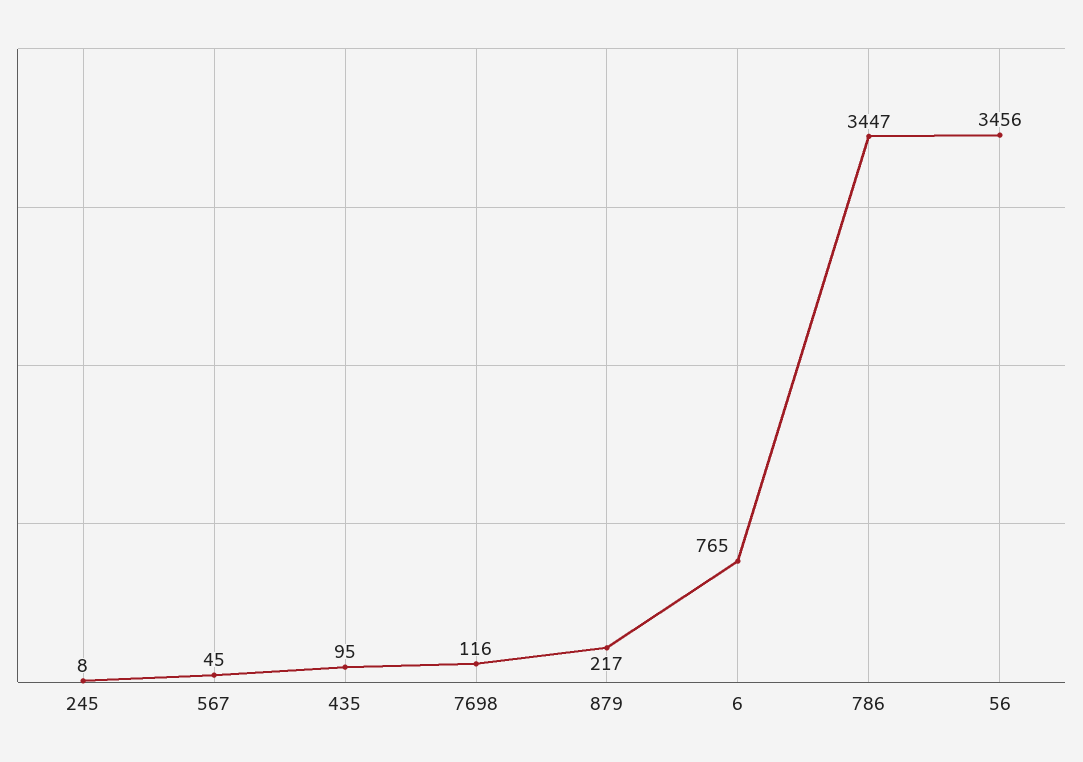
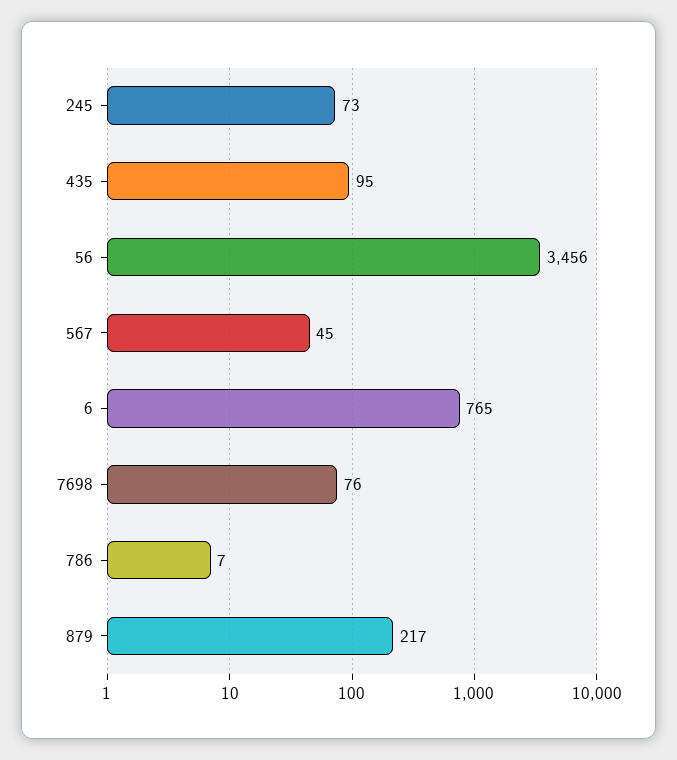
  {
-   "245": 8,
+   "245": 73,
    "567": 45,
    "435": 95,
-   "7698": 116,
+   "7698": 76,
    "879": 217,
    "6": 765,
-   "786": 3447,
+   "786": 7,
    "56": 3456
  }

